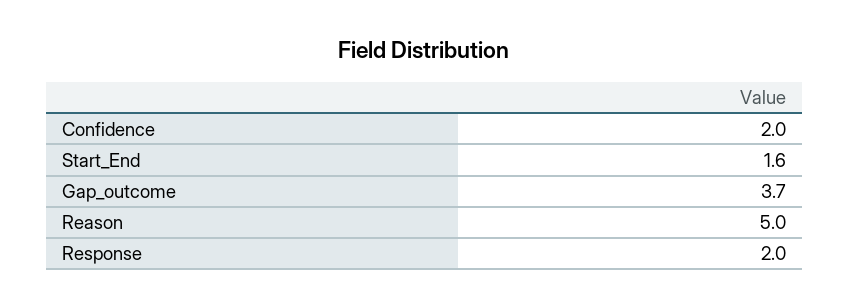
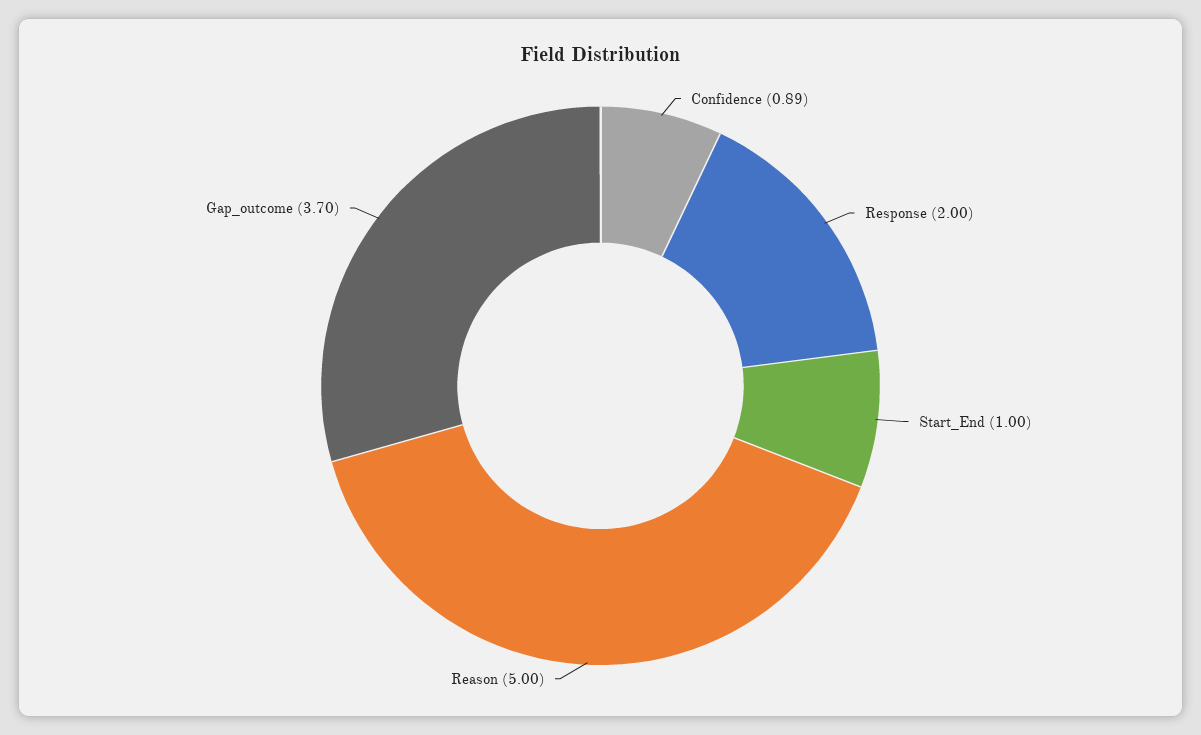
  {
-   "Confidence": 2,
+   "Confidence": 0.89,
-   "Start_End": 1.6,
+   "Start_End": 1,
    "Gap_outcome": 3.7,
    "Reason": 5,
    "Response": 2
  }

